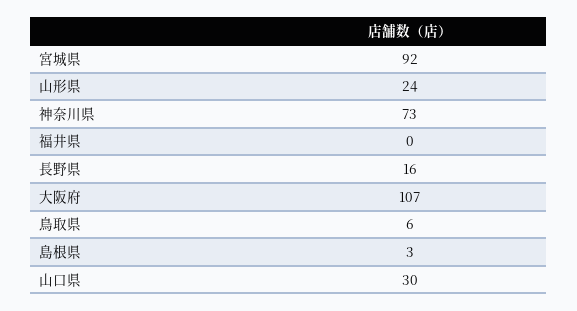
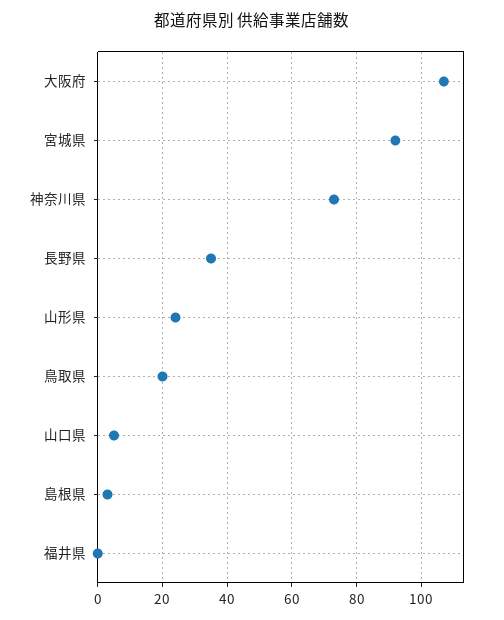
  {
    "宮城県": 92,
    "山形県": 24,
    "神奈川県": 73,
    "福井県": 0,
-   "長野県": 16,
+   "長野県": 35,
    "大阪府": 107,
-   "鳥取県": 6,
+   "鳥取県": 20,
    "島根県": 3,
-   "山口県": 30
+   "山口県": 5
  }

